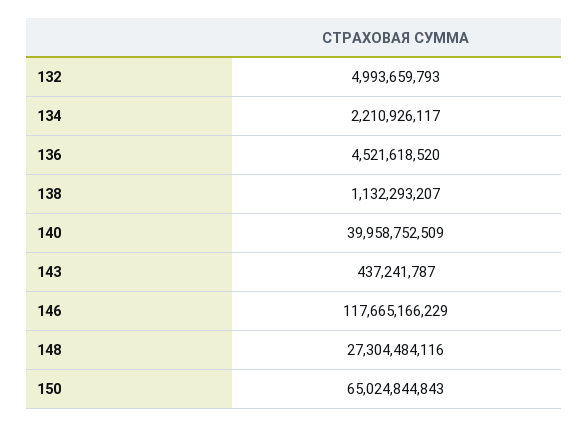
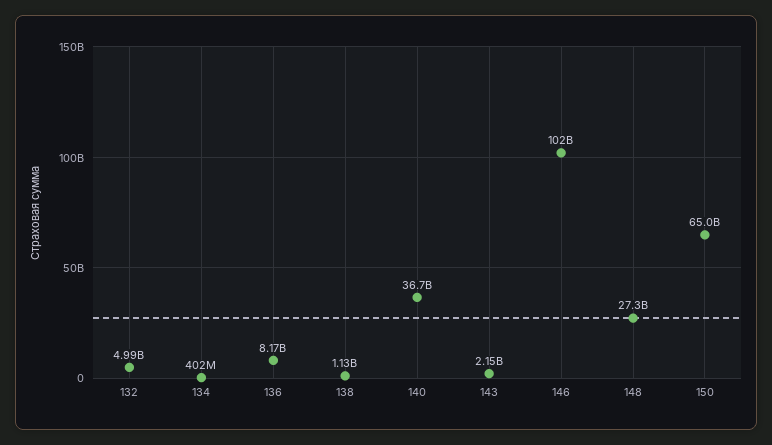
  {
    "132": 4993659793,
-   "134": 2210926117,
+   "134": 402000000,
-   "136": 4521618520,
+   "136": 8170000000,
    "138": 1132293207,
-   "140": 39958752509,
+   "140": 36700000000,
-   "143": 437241787,
+   "143": 2150000000,
-   "146": 117665166229,
+   "146": 102000000000,
    "148": 27304484116,
    "150": 65024844843
  }

